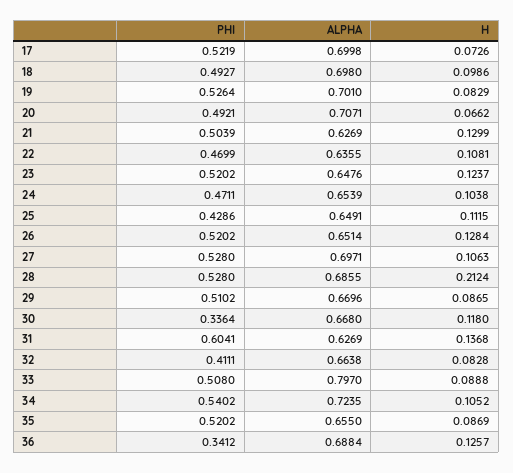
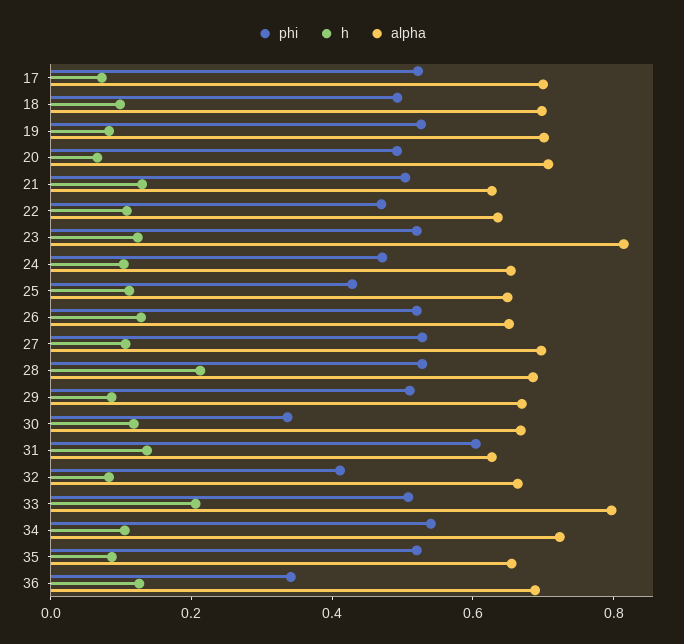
  {
    "PHI": {
      "17": 0.5219,
      "18": 0.4927,
      "19": 0.5264,
      "20": 0.4921,
      "21": 0.5039,
      "22": 0.4699,
      "23": 0.5202,
      "24": 0.4711,
      "25": 0.4286,
      "26": 0.5202,
      "27": 0.528,
      "28": 0.528,
      "29": 0.5102,
      "30": 0.3364,
      "31": 0.6041,
      "32": 0.4111,
      "33": 0.508,
      "34": 0.5402,
      "35": 0.5202,
      "36": 0.3412
    },
    "ALPHA": {
      "17": 0.6998,
      "18": 0.698,
      "19": 0.701,
      "20": 0.7071,
      "21": 0.6269,
      "22": 0.6355,
-     "23": 0.6476,
+     "23": 0.8,
      "24": 0.6539,
      "25": 0.6491,
      "26": 0.6514,
      "27": 0.6971,
      "28": 0.6855,
      "29": 0.6696,
      "30": 0.668,
      "31": 0.6269,
      "32": 0.6638,
      "33": 0.797,
      "34": 0.7235,
      "35": 0.655,
      "36": 0.6884
    },
    "H": {
      "17": 0.0726,
      "18": 0.0986,
      "19": 0.0829,
      "20": 0.0662,
      "21": 0.1299,
      "22": 0.1081,
      "23": 0.1237,
      "24": 0.1038,
      "25": 0.1115,
      "26": 0.1284,
      "27": 0.1063,
      "28": 0.2124,
      "29": 0.0865,
      "30": 0.118,
      "31": 0.1368,
      "32": 0.0828,
-     "33": 0.0888,
+     "33": 0.2,
      "34": 0.1052,
      "35": 0.0869,
      "36": 0.1257
    }
  }

